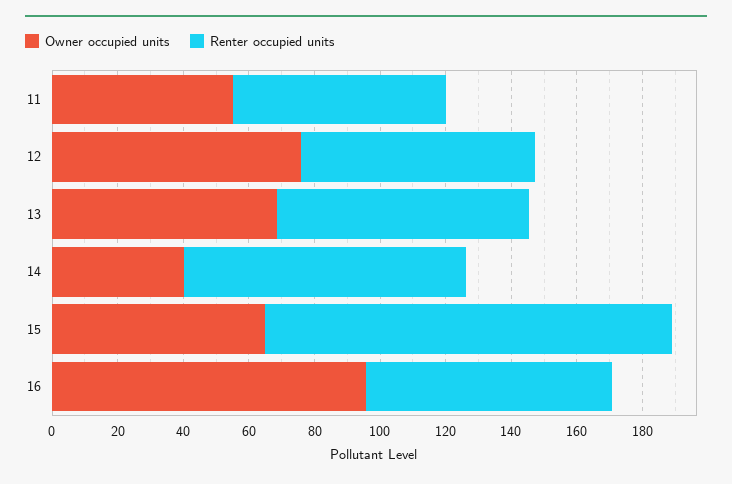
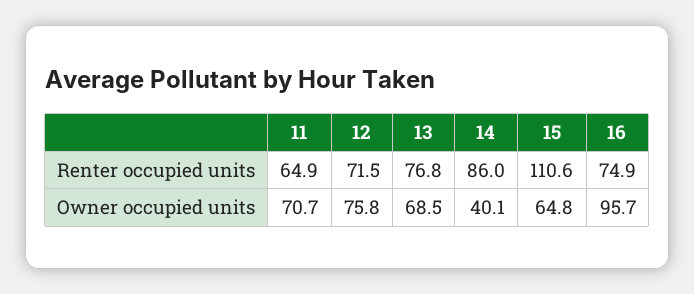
  {
    "Owner occupied units": {
-     "11": 55,
+     "11": 70.7,
      "12": 75.8,
      "13": 68.5,
      "14": 40.1,
      "15": 64.8,
      "16": 95.7
    },
    "Renter occupied units": {
      "11": 64.9,
      "12": 71.5,
      "13": 76.8,
      "14": 86,
-     "15": 125,
+     "15": 110.6,
      "16": 74.9
    }
  }

